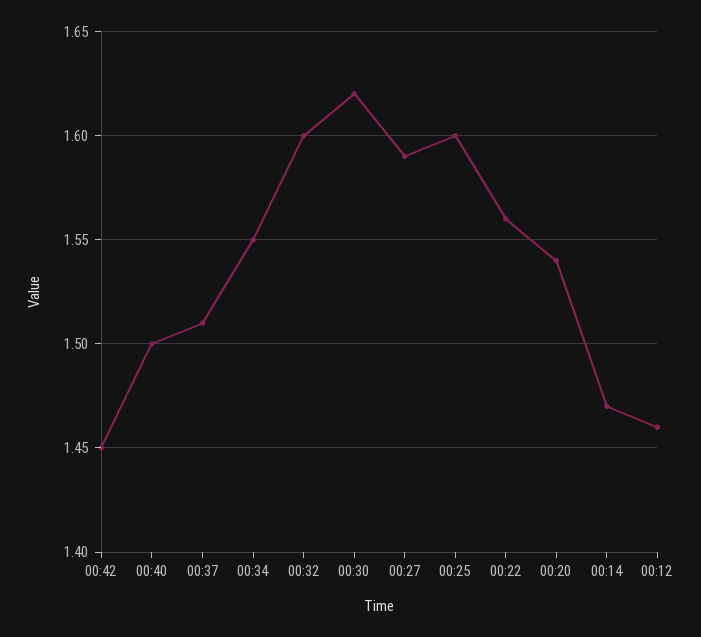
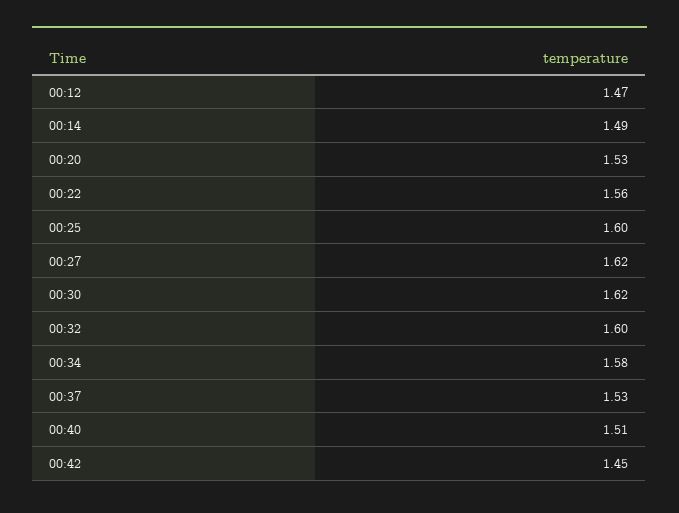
  {
    "00:42": 1.45,
-   "00:40": 1.5,
+   "00:40": 1.51,
-   "00:37": 1.51,
+   "00:37": 1.53,
-   "00:34": 1.55,
+   "00:34": 1.58,
    "00:32": 1.6,
    "00:30": 1.62,
-   "00:27": 1.59,
+   "00:27": 1.62,
    "00:25": 1.6,
    "00:22": 1.56,
-   "00:20": 1.54,
+   "00:20": 1.53,
-   "00:14": 1.47,
+   "00:14": 1.49,
-   "00:12": 1.46
+   "00:12": 1.47
  }

